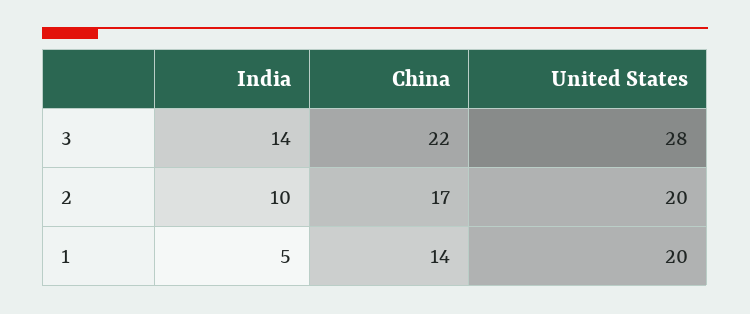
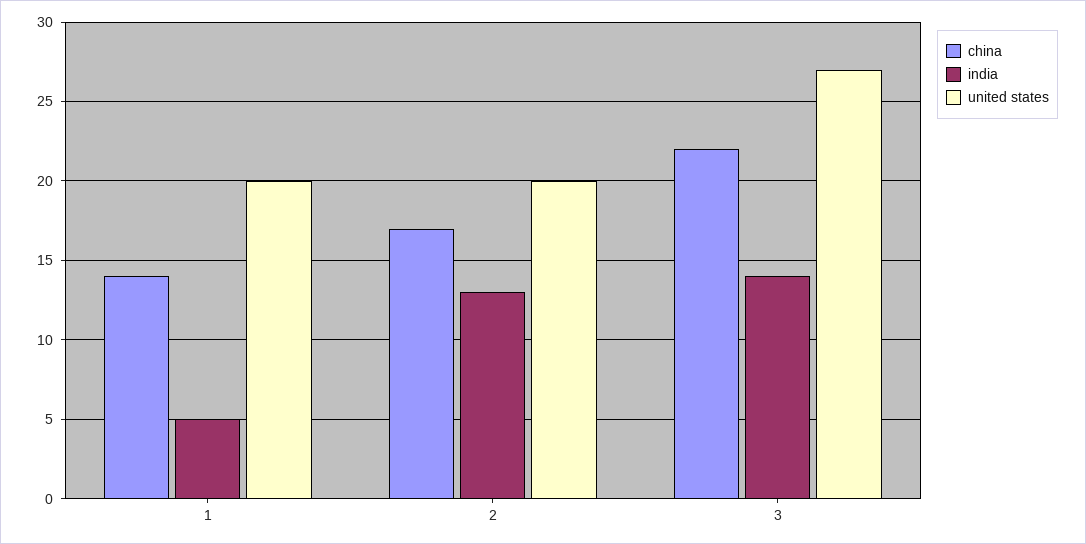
  {
    "India": {
      "3": 14,
-     "2": 10,
+     "2": 13,
      "1": 5
    },
    "China": {
      "3": 22,
      "2": 17,
      "1": 14
    },
    "United States": {
-     "3": 28,
+     "3": 27,
      "2": 20,
      "1": 20
    }
  }

